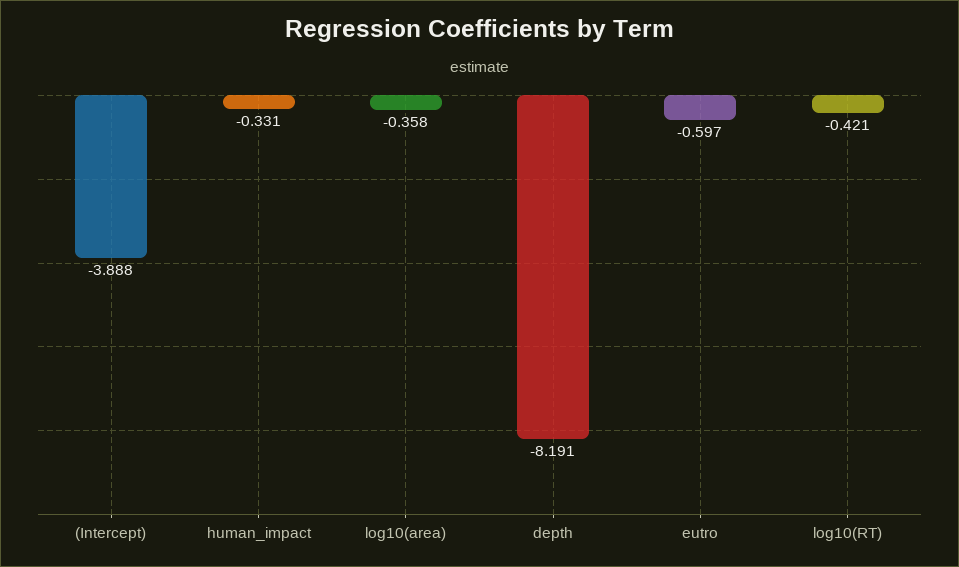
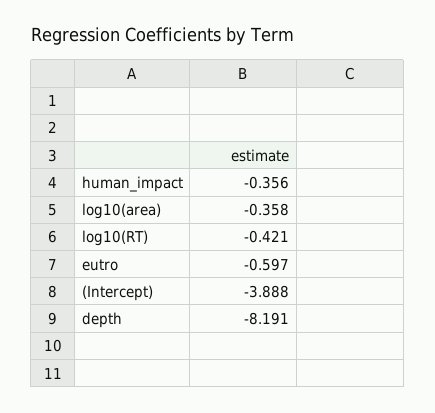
  {
    "(Intercept)": -3.888,
-   "human_impact": -0.331,
+   "human_impact": -0.356,
    "log10(area)": -0.358,
    "depth": -8.191,
    "eutro": -0.597,
    "log10(RT)": -0.421
  }

